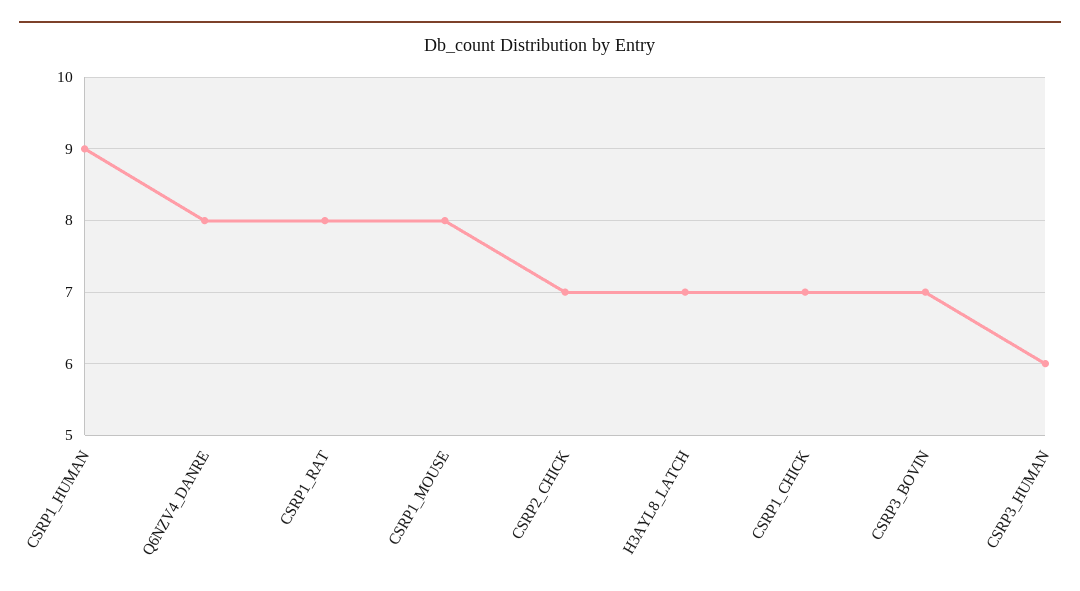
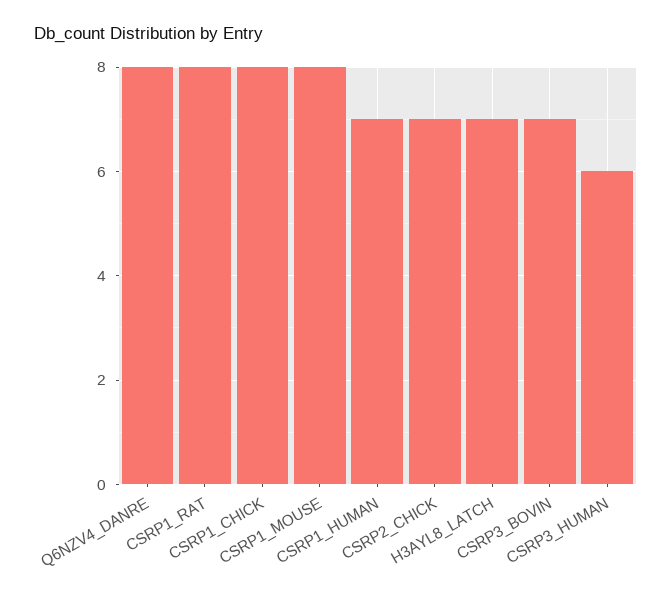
  {
-   "CSRP1_HUMAN": 9,
+   "CSRP1_HUMAN": 7,
    "Q6NZV4_DANRE": 8,
    "CSRP1_RAT": 8,
    "CSRP1_MOUSE": 8,
    "CSRP2_CHICK": 7,
    "H3AYL8_LATCH": 7,
-   "CSRP1_CHICK": 7,
+   "CSRP1_CHICK": 8,
    "CSRP3_BOVIN": 7,
    "CSRP3_HUMAN": 6
  }

